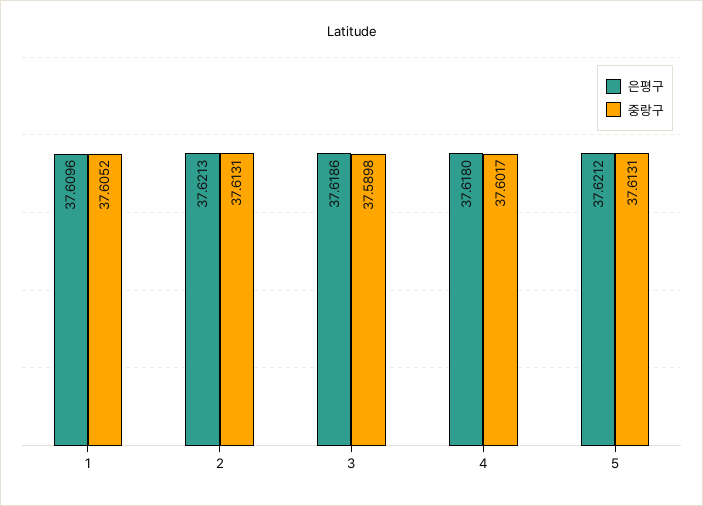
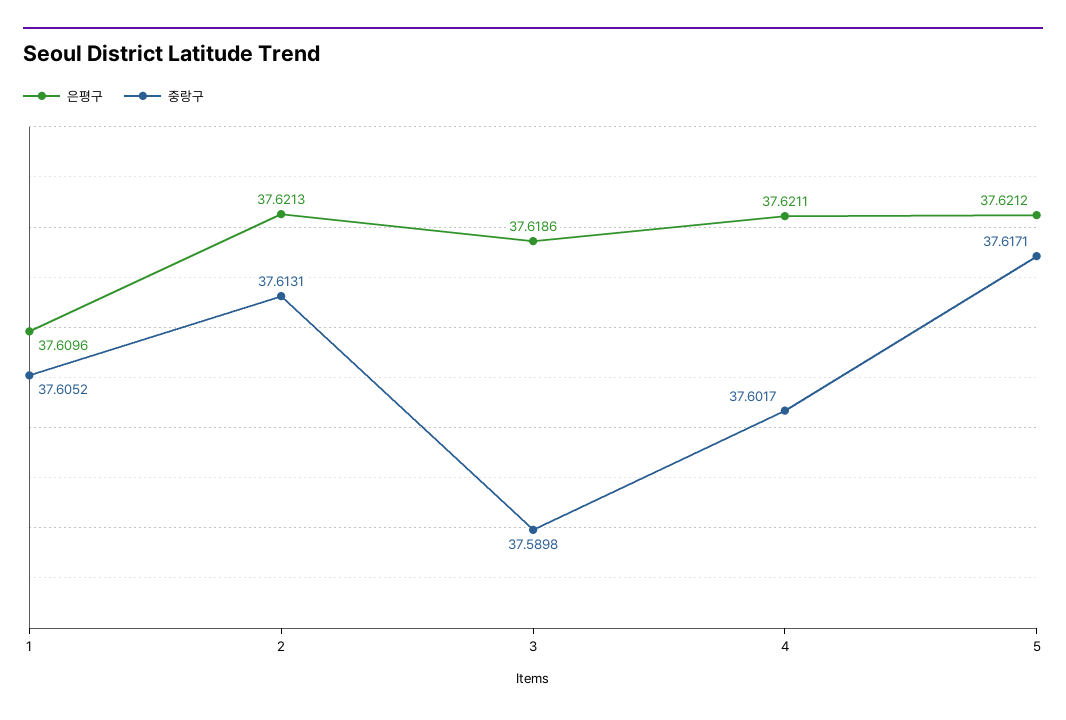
  {
    "은평구": {
      "1": 37.6096,
      "2": 37.6213,
      "3": 37.6186,
-     "4": 37.618,
+     "4": 37.6211,
      "5": 37.6212
    },
    "중랑구": {
      "1": 37.6052,
      "2": 37.6131,
      "3": 37.5898,
      "4": 37.6017,
-     "5": 37.6131
+     "5": 37.6171
    }
  }

